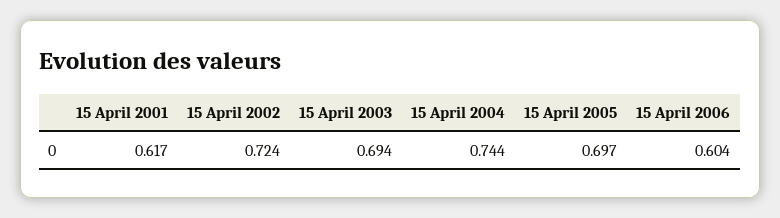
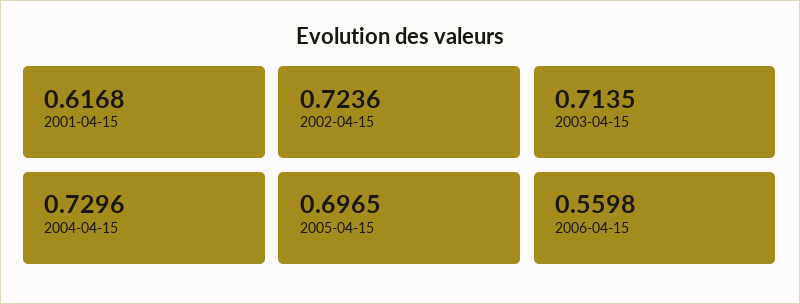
  {
    "15 April 2001": 0.6168,
    "15 April 2002": 0.7236,
-   "15 April 2003": 0.694,
+   "15 April 2003": 0.7135,
-   "15 April 2004": 0.744,
+   "15 April 2004": 0.7296,
    "15 April 2005": 0.6965,
-   "15 April 2006": 0.604
+   "15 April 2006": 0.5598
  }

